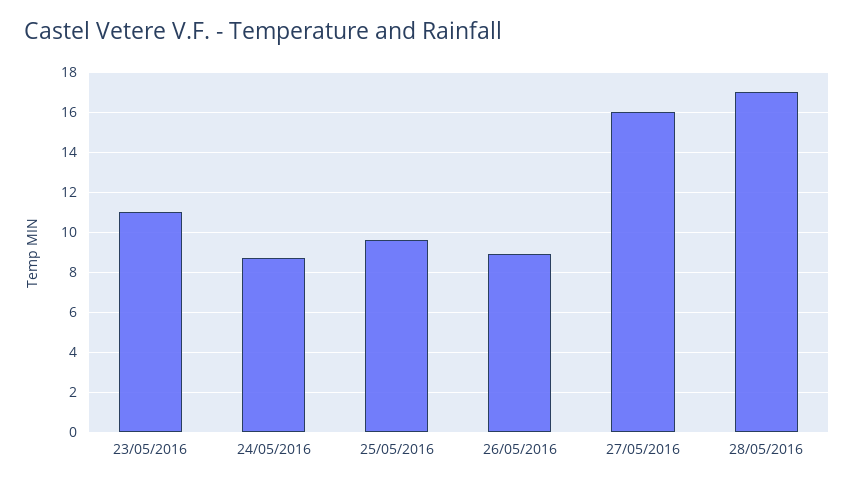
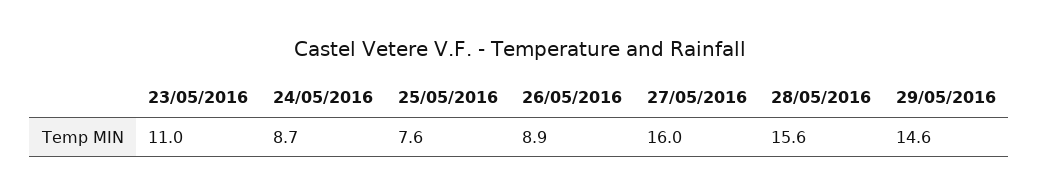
  {
    "23/05/2016": 11,
    "24/05/2016": 8.7,
-   "25/05/2016": 9.5,
+   "25/05/2016": 7.6,
    "26/05/2016": 8.9,
    "27/05/2016": 16,
-   "28/05/2016": 17
+   "28/05/2016": 15.6,
+   "29/05/2016": 14.6
  }

